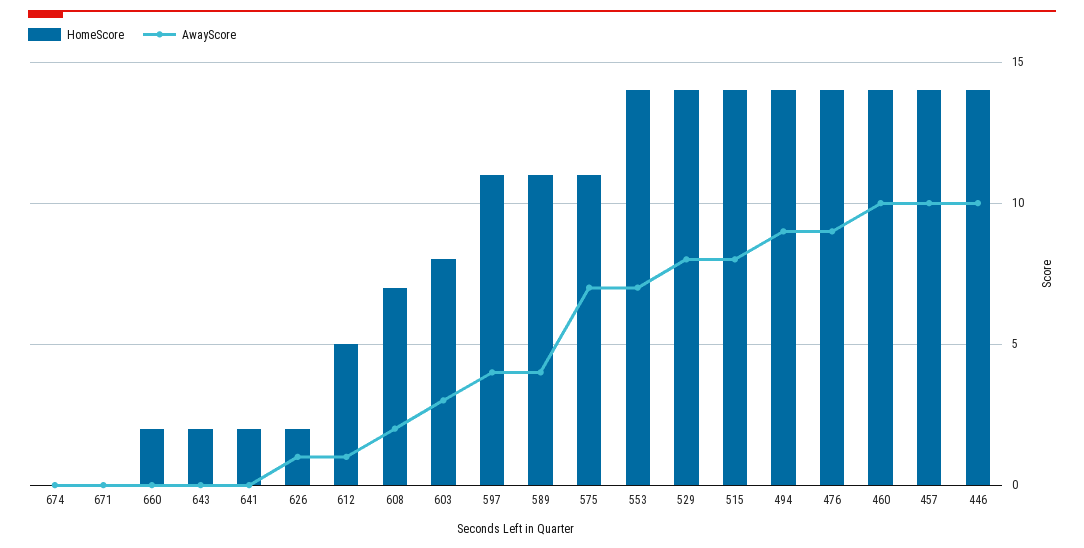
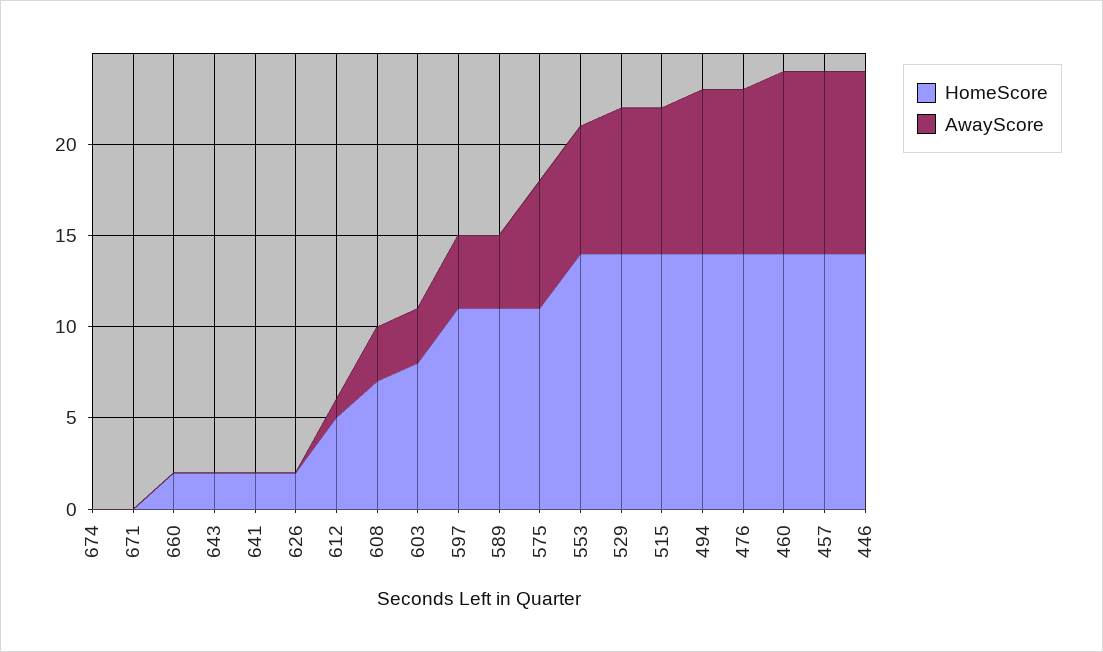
  {
    "HomeScore": {
      "674": 0,
      "671": 0,
      "660": 2,
      "643": 2,
      "641": 2,
      "626": 2,
      "612": 5,
      "608": 7,
      "603": 8,
      "597": 11,
      "589": 11,
      "575": 11,
      "553": 14,
      "529": 14,
      "515": 14,
      "494": 14,
      "476": 14,
      "460": 14,
      "457": 14,
      "446": 14
    },
    "AwayScore": {
      "674": 0,
      "671": 0,
      "660": 0,
      "643": 0,
      "641": 0,
-     "626": 1,
+     "626": 0,
      "612": 1,
-     "608": 2,
+     "608": 3,
      "603": 3,
      "597": 4,
      "589": 4,
      "575": 7,
      "553": 7,
      "529": 8,
      "515": 8,
      "494": 9,
      "476": 9,
      "460": 10,
      "457": 10,
      "446": 10
    }
  }

